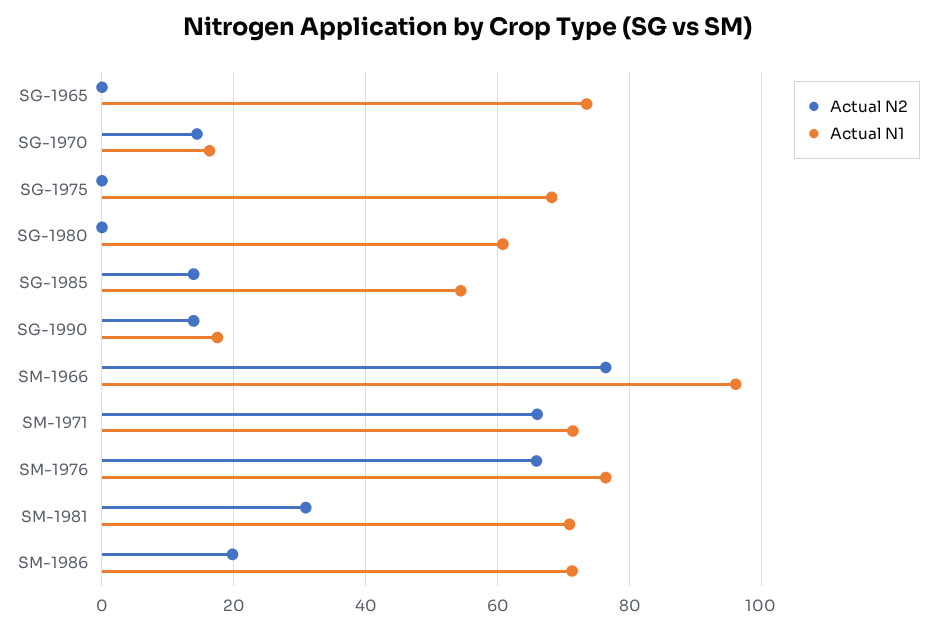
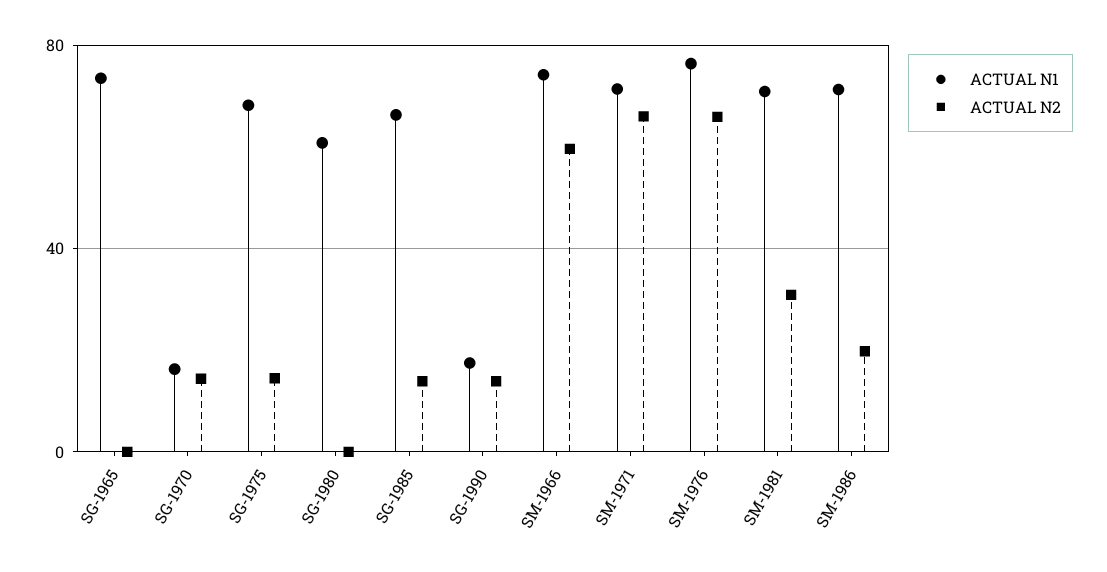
  {
    "Actual N2": {
      "SG-1965": 0,
      "SG-1970": 14,
-     "SG-1975": 0,
+     "SG-1975": 15,
      "SG-1980": 0,
      "SG-1985": 14,
      "SG-1990": 14,
-     "SM-1966": 76,
+     "SM-1966": 60,
      "SM-1971": 66,
      "SM-1976": 66,
      "SM-1981": 30,
      "SM-1986": 20
    },
    "Actual N1": {
      "SG-1965": 74,
      "SG-1970": 16,
      "SG-1975": 68,
      "SG-1980": 60,
-     "SG-1985": 54,
+     "SG-1985": 65,
      "SG-1990": 18,
-     "SM-1966": 96,
+     "SM-1966": 75,
      "SM-1971": 72,
      "SM-1976": 76,
      "SM-1981": 70,
      "SM-1986": 72
    }
  }

